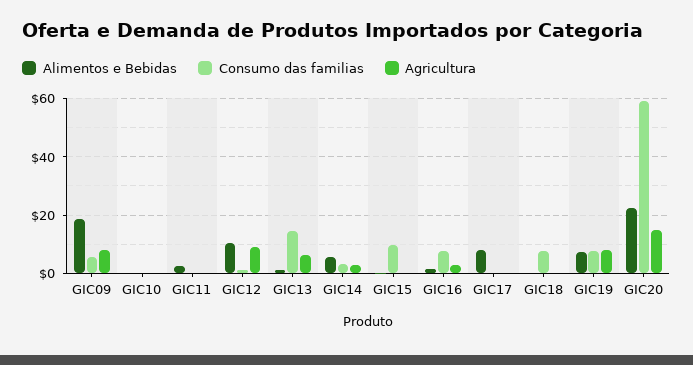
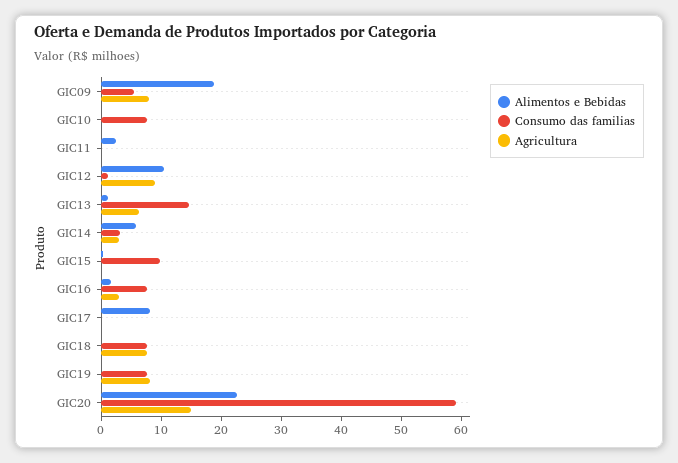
  {
    "Alimentos e Bebidas": {
      "GIC09": 18,
      "GIC10": 0,
      "GIC11": 2,
      "GIC12": 10,
      "GIC13": 2,
      "GIC14": 6,
      "GIC15": 0,
      "GIC16": 2,
      "GIC17": 8,
      "GIC18": 0,
-     "GIC19": 7.5,
+     "GIC19": 0,
      "GIC20": 22
    },
    "Consumo das familias": {
      "GIC09": 6,
-     "GIC10": 0,
+     "GIC10": 8,
      "GIC11": 0,
      "GIC12": 2,
      "GIC13": 14,
      "GIC14": 4,
      "GIC15": 10,
      "GIC16": 8,
      "GIC17": 0,
      "GIC18": 8,
      "GIC19": 8,
      "GIC20": 60
    },
    "Agricultura": {
      "GIC09": 8,
      "GIC10": 0,
      "GIC11": 0,
      "GIC12": 10,
      "GIC13": 6,
      "GIC14": 4,
      "GIC15": 0,
      "GIC16": 2,
      "GIC17": 0,
-     "GIC18": 0,
+     "GIC18": 8,
      "GIC19": 8,
      "GIC20": 14
    }
  }

